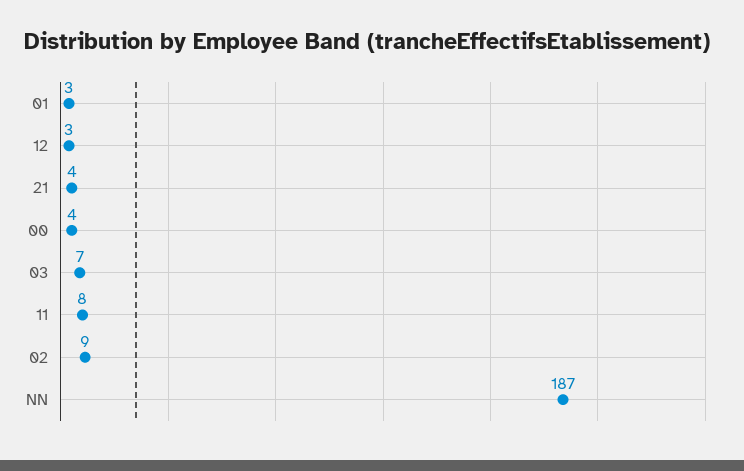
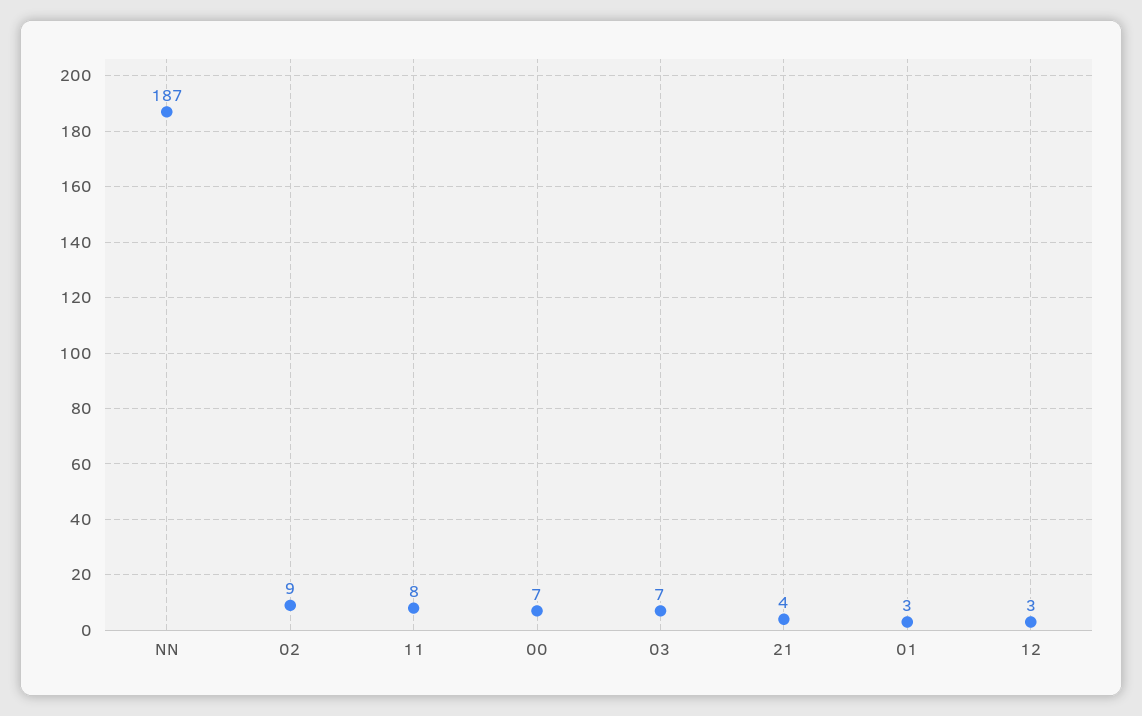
  {
    "01": 3,
    "12": 3,
    "21": 4,
-   "00": 4,
+   "00": 7,
    "03": 7,
    "11": 8,
    "02": 9,
    "NN": 187
  }

